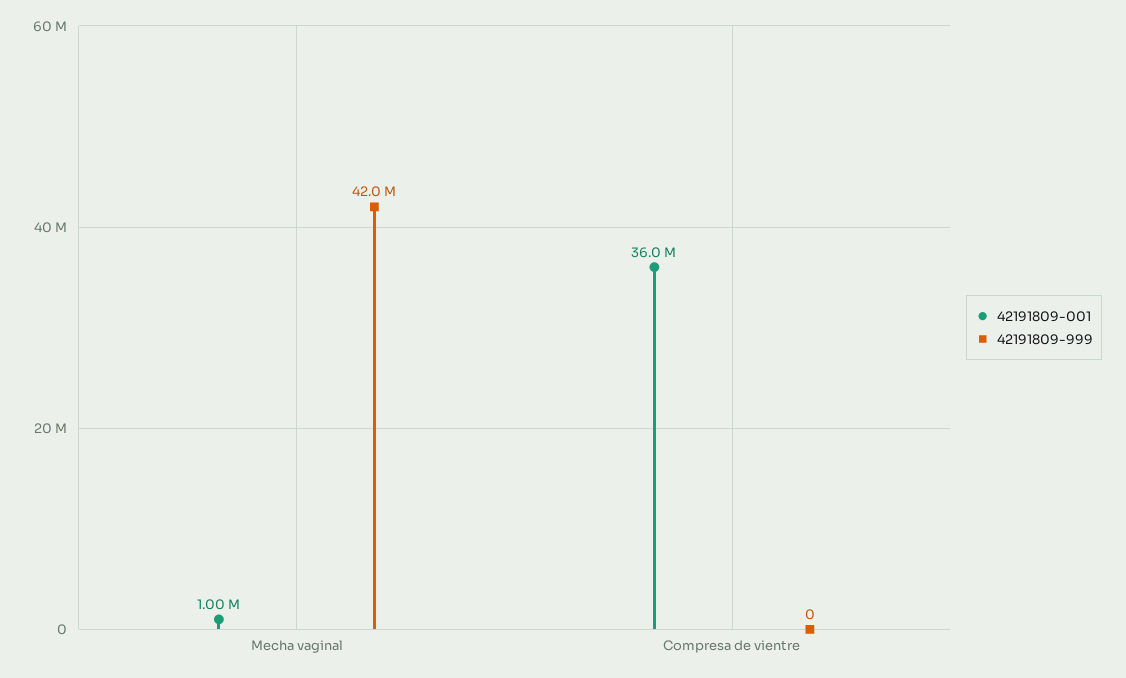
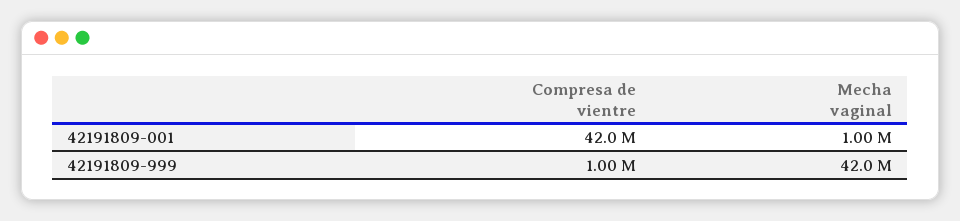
  {
    "42191809-001": {
      "Mecha vaginal": 1000000,
-     "Compresa de vientre": 36000000
+     "Compresa de vientre": 42000000
    },
    "42191809-999": {
      "Mecha vaginal": 42000000,
-     "Compresa de vientre": 0
+     "Compresa de vientre": 1000000
    }
  }

